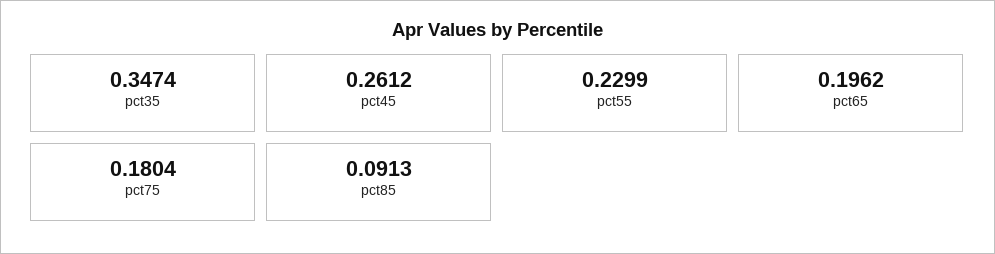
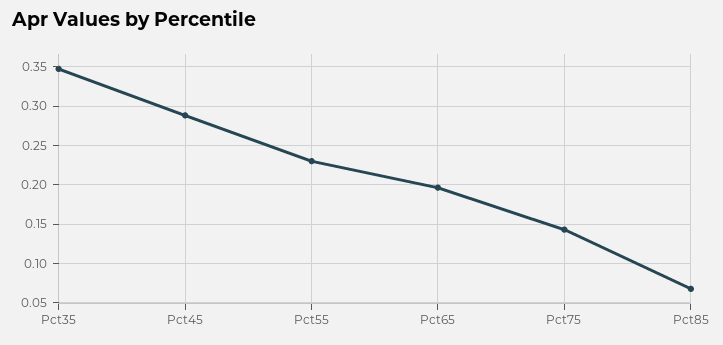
  {
    "pct35": 0.3474,
-   "pct45": 0.2612,
+   "pct45": 0.29,
    "pct55": 0.2299,
    "pct65": 0.1962,
-   "pct75": 0.1804,
+   "pct75": 0.14,
-   "pct85": 0.0913
+   "pct85": 0.07
  }

